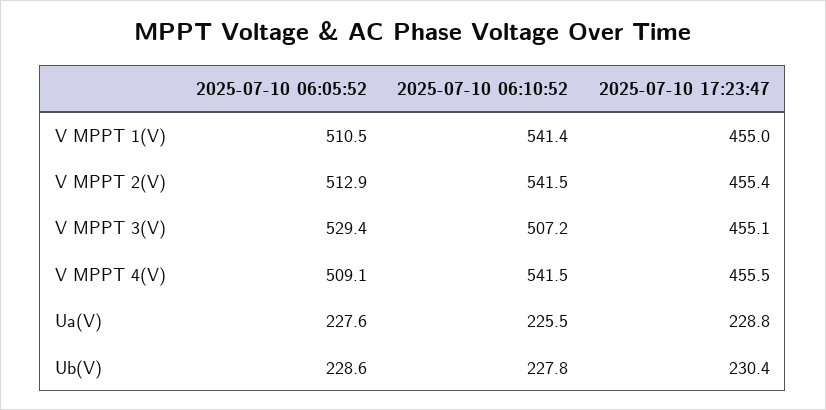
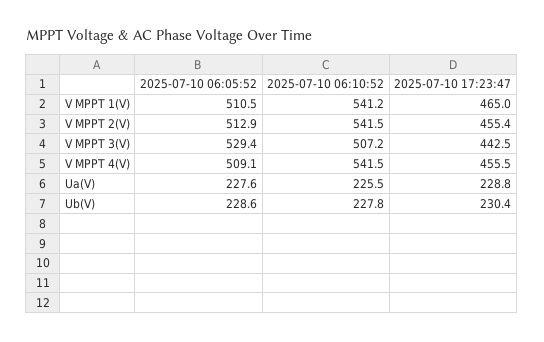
  {
    "2025-07-10 06:05:52": {
      "V MPPT 1(V)": 510.5,
      "V MPPT 2(V)": 512.9,
      "V MPPT 3(V)": 529.4,
      "V MPPT 4(V)": 509.1,
      "Ua(V)": 227.6,
      "Ub(V)": 228.6
    },
    "2025-07-10 06:10:52": {
-     "V MPPT 1(V)": 541.4,
+     "V MPPT 1(V)": 541.2,
      "V MPPT 2(V)": 541.5,
      "V MPPT 3(V)": 507.2,
      "V MPPT 4(V)": 541.5,
      "Ua(V)": 225.5,
      "Ub(V)": 227.8
    },
    "2025-07-10 17:23:47": {
-     "V MPPT 1(V)": 455,
+     "V MPPT 1(V)": 465,
      "V MPPT 2(V)": 455.4,
-     "V MPPT 3(V)": 455.1,
+     "V MPPT 3(V)": 442.5,
      "V MPPT 4(V)": 455.5,
      "Ua(V)": 228.8,
      "Ub(V)": 230.4
    }
  }

